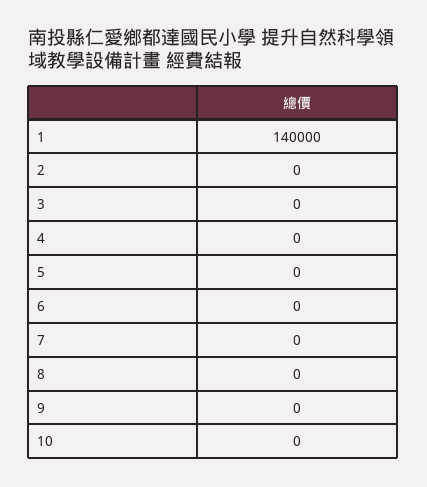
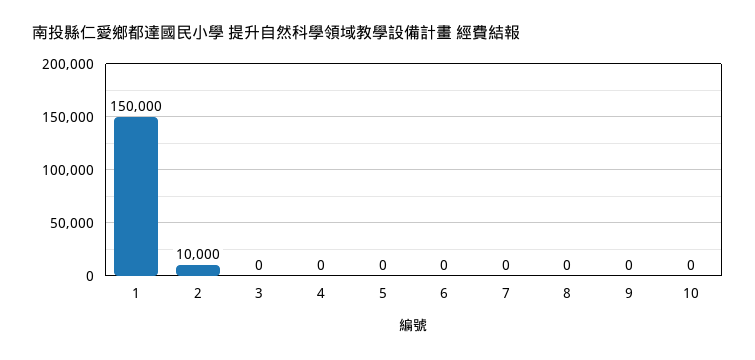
  {
-   "1": 140000,
+   "1": 150000,
-   "2": 0,
+   "2": 10000,
    "3": 0,
    "4": 0,
    "5": 0,
    "6": 0,
    "7": 0,
    "8": 0,
    "9": 0,
    "10": 0
  }

